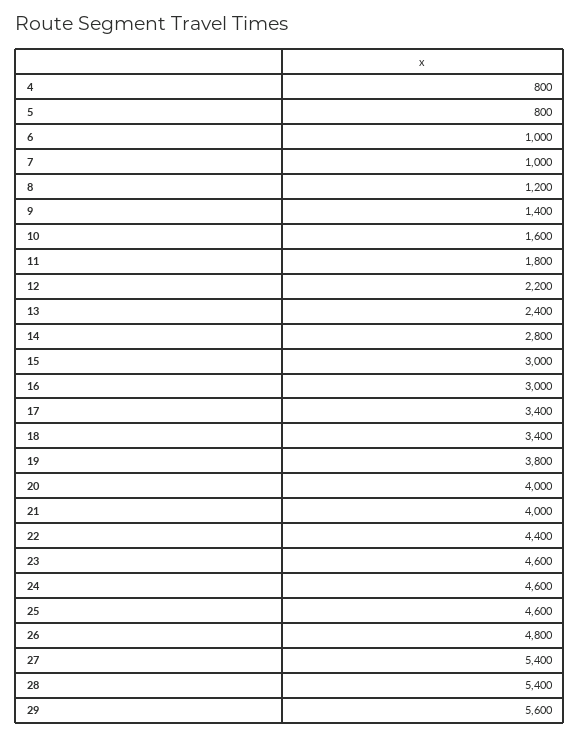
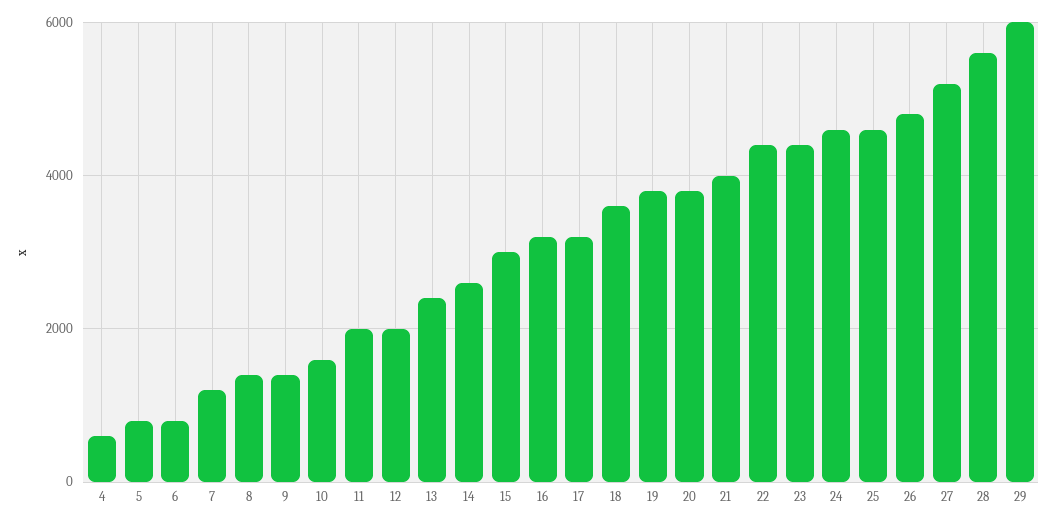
  {
-   "4": 800,
+   "4": 600,
    "5": 800,
-   "6": 1000,
+   "6": 800,
-   "7": 1000,
+   "7": 1200,
-   "8": 1200,
+   "8": 1400,
    "9": 1400,
    "10": 1600,
-   "11": 1800,
+   "11": 2000,
-   "12": 2200,
+   "12": 2000,
    "13": 2400,
-   "14": 2800,
+   "14": 2600,
    "15": 3000,
-   "16": 3000,
+   "16": 3200,
-   "17": 3400,
+   "17": 3200,
-   "18": 3400,
+   "18": 3600,
    "19": 3800,
-   "20": 4000,
+   "20": 3800,
    "21": 4000,
    "22": 4400,
-   "23": 4600,
+   "23": 4400,
    "24": 4600,
    "25": 4600,
    "26": 4800,
-   "27": 5400,
+   "27": 5200,
-   "28": 5400,
+   "28": 5600,
-   "29": 5600
+   "29": 6000
  }

